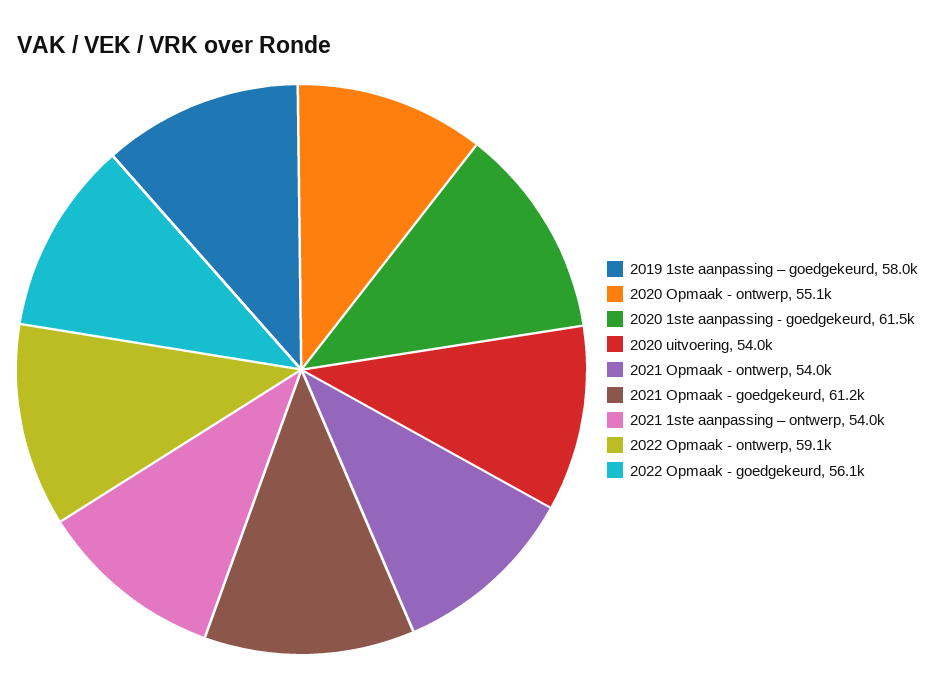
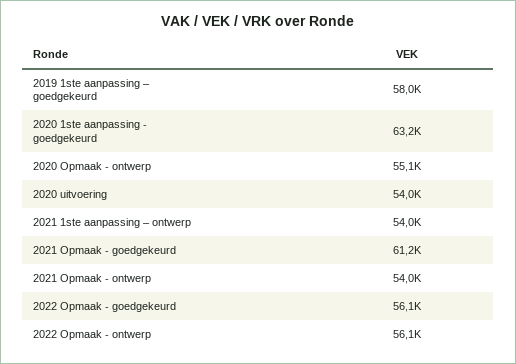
  {
    "2019 1ste aanpassing – goedgekeurd": 58000,
    "2020 Opmaak - ontwerp": 55100,
-   "2020 1ste aanpassing - goedgekeurd": 61500,
+   "2020 1ste aanpassing - goedgekeurd": 63200,
    "2020 uitvoering": 54000,
    "2021 Opmaak - ontwerp": 54000,
    "2021 Opmaak - goedgekeurd": 61200,
    "2021 1ste aanpassing – ontwerp": 54000,
-   "2022 Opmaak - ontwerp": 59100,
+   "2022 Opmaak - ontwerp": 56100,
    "2022 Opmaak - goedgekeurd": 56100
  }

